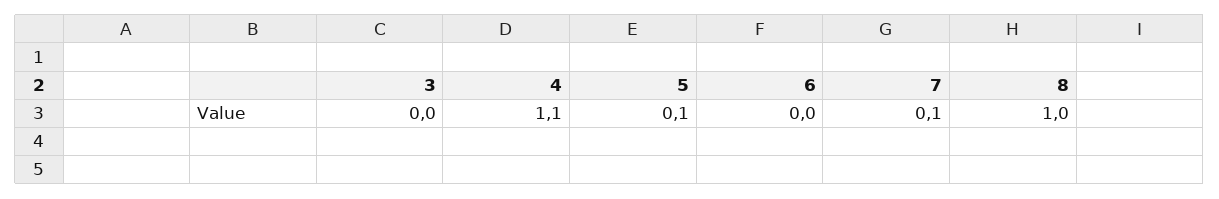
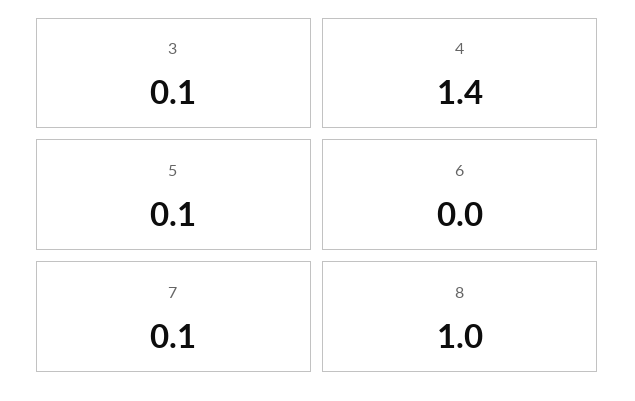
  {
-   "3": 0,
+   "3": 0.1,
-   "4": 1.1,
+   "4": 1.4,
    "5": 0.1,
    "6": 0,
    "7": 0.1,
    "8": 1
  }

